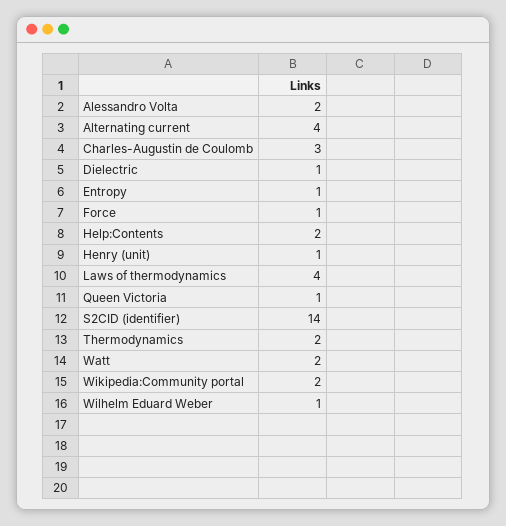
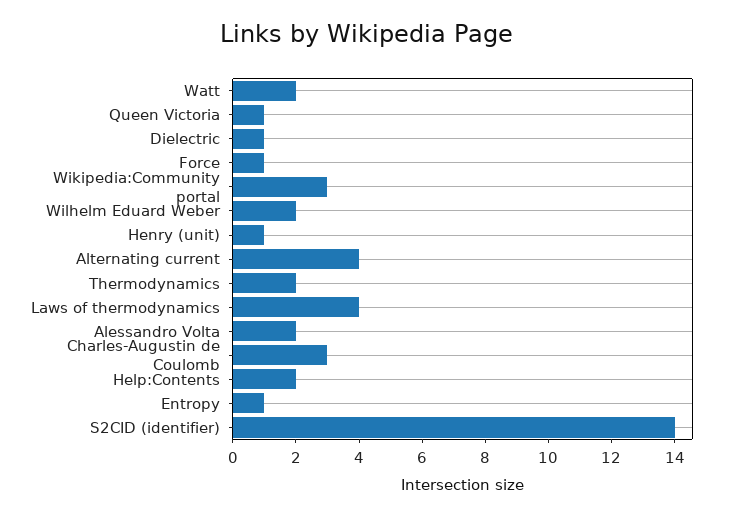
  {
    "Alessandro Volta": 2,
    "Alternating current": 4,
    "Charles-Augustin de Coulomb": 3,
    "Dielectric": 1,
    "Entropy": 1,
    "Force": 1,
    "Help:Contents": 2,
    "Henry (unit)": 1,
    "Laws of thermodynamics": 4,
    "Queen Victoria": 1,
    "S2CID (identifier)": 14,
    "Thermodynamics": 2,
    "Watt": 2,
-   "Wikipedia:Community portal": 2,
+   "Wikipedia:Community portal": 3,
-   "Wilhelm Eduard Weber": 1
+   "Wilhelm Eduard Weber": 2
  }

